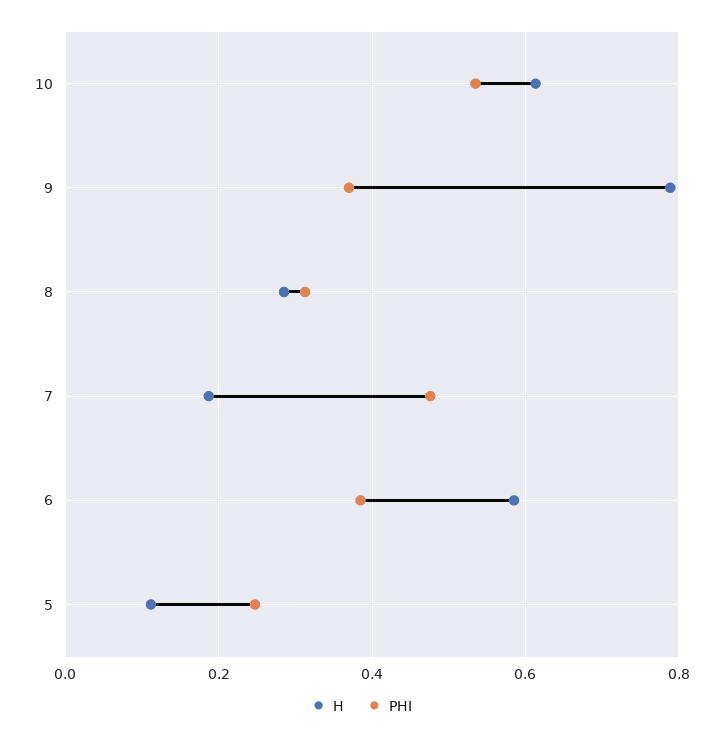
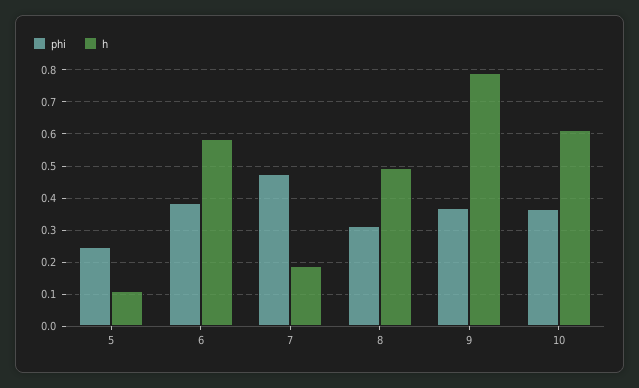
  {
    "H": {
      "10": 0.62,
      "9": 0.78,
-     "8": 0.28,
+     "8": 0.5,
      "7": 0.18,
      "6": 0.58,
      "5": 0.12
    },
    "PHI": {
-     "10": 0.54,
+     "10": 0.36,
      "9": 0.36,
      "8": 0.32,
      "7": 0.48,
      "6": 0.38,
      "5": 0.24
    }
  }

